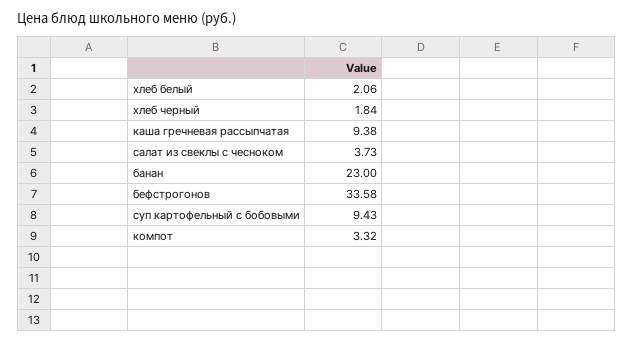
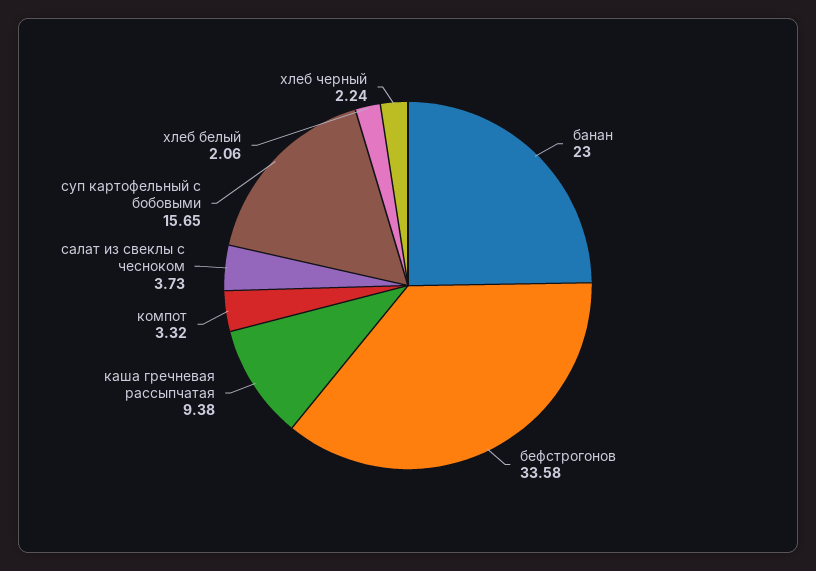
  {
    "хлеб белый": 2.06,
-   "хлеб черный": 1.84,
+   "хлеб черный": 2.24,
    "каша гречневая рассыпчатая": 9.38,
    "салат из свеклы с чесноком": 3.73,
    "банан": 23,
    "бефстрогонов": 33.58,
-   "суп картофельный с бобовыми": 9.43,
+   "суп картофельный с бобовыми": 15.65,
    "компот": 3.32
  }

